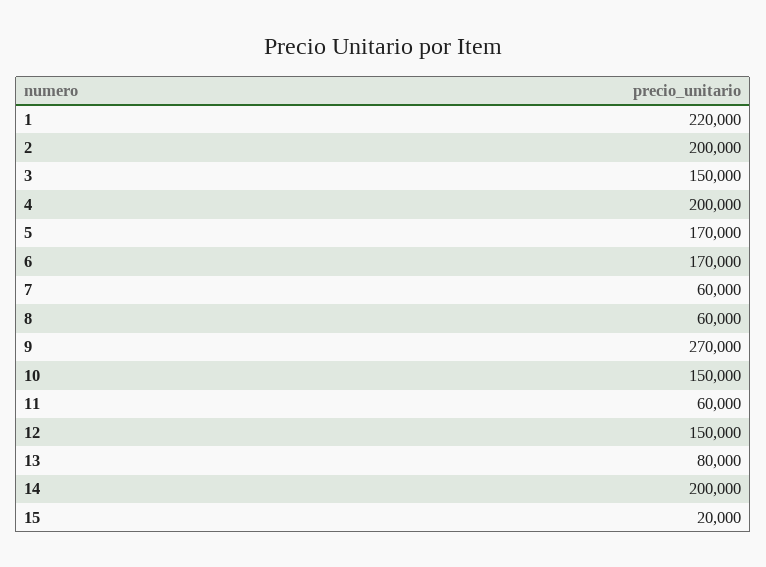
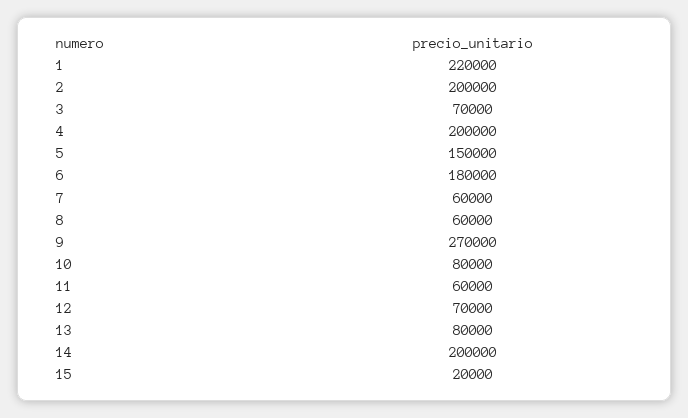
  {
    "1": 220000,
    "2": 200000,
-   "3": 150000,
+   "3": 70000,
    "4": 200000,
-   "5": 170000,
+   "5": 150000,
-   "6": 170000,
+   "6": 180000,
    "7": 60000,
    "8": 60000,
    "9": 270000,
-   "10": 150000,
+   "10": 80000,
    "11": 60000,
-   "12": 150000,
+   "12": 70000,
    "13": 80000,
    "14": 200000,
    "15": 20000
  }

